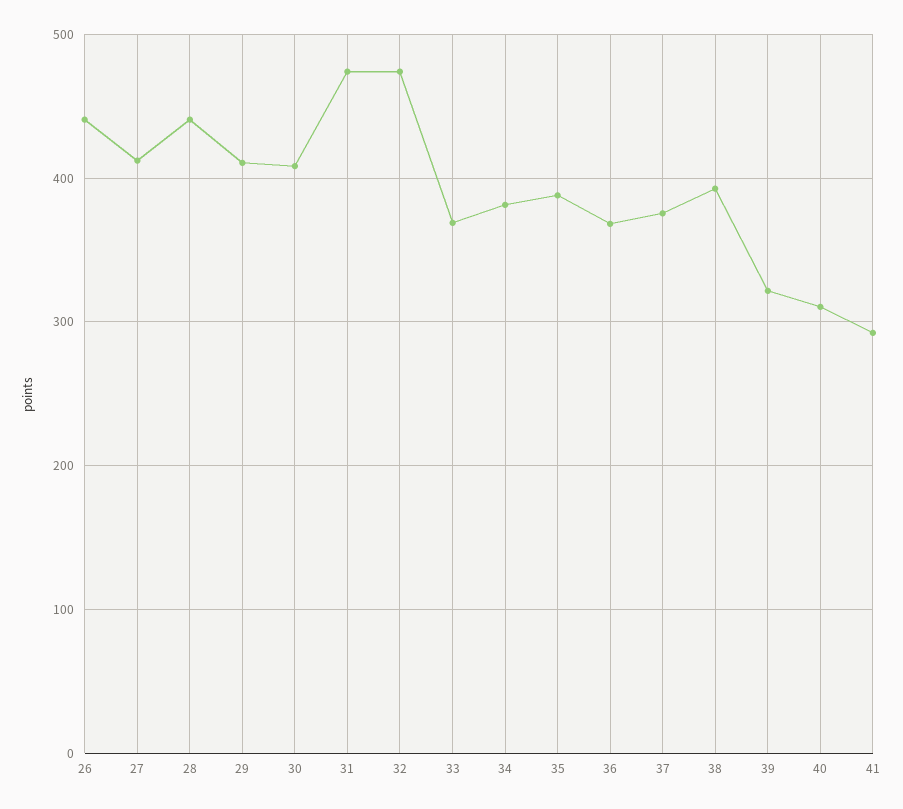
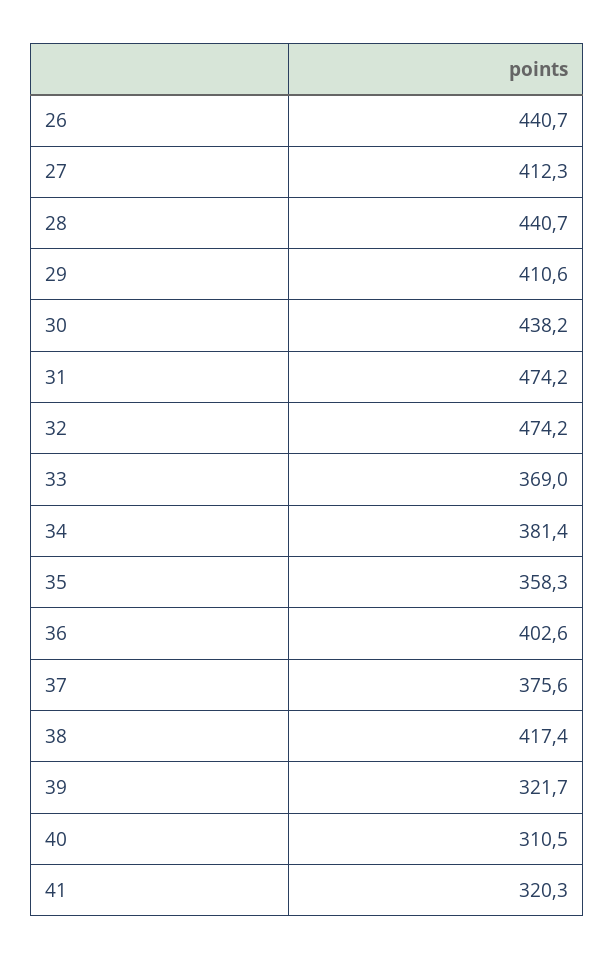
  {
    "26": 440.7,
    "27": 412.3,
    "28": 440.7,
    "29": 410.6,
-   "30": 410,
+   "30": 438.2,
    "31": 474.2,
    "32": 474.2,
    "33": 369,
    "34": 381.4,
-   "35": 390,
+   "35": 358.3,
-   "36": 370,
+   "36": 402.6,
    "37": 375.6,
-   "38": 390,
+   "38": 417.4,
    "39": 321.7,
    "40": 310.5,
-   "41": 290
+   "41": 320.3
  }

